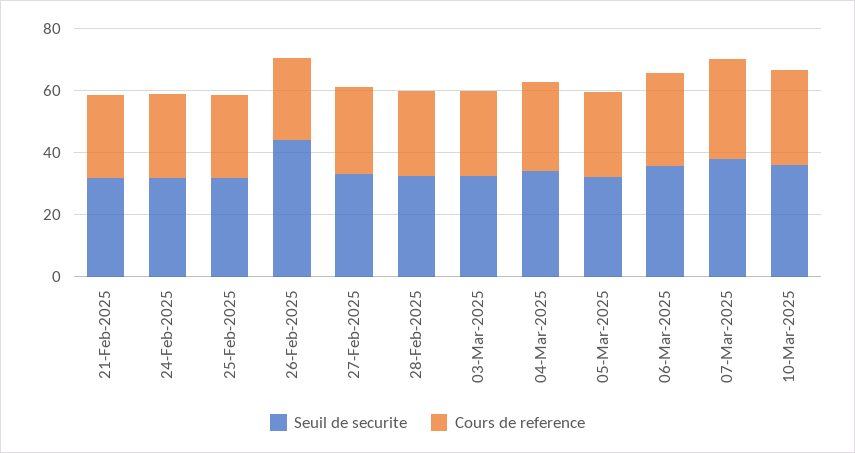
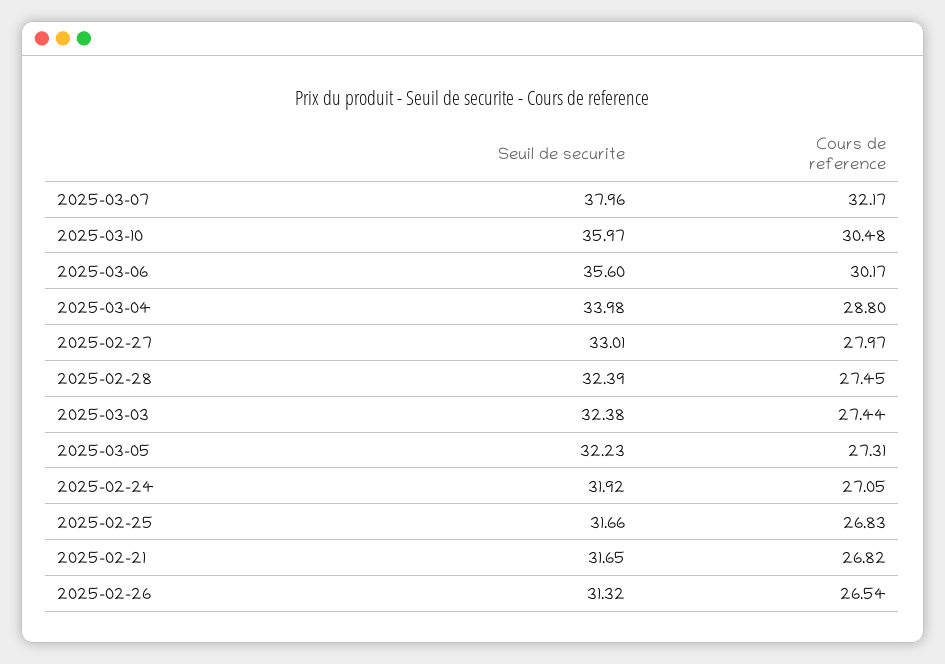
  {
    "Seuil de securite": {
      "21-Feb-2025": 31.65,
      "24-Feb-2025": 31.92,
      "25-Feb-2025": 31.66,
-     "26-Feb-2025": 45,
+     "26-Feb-2025": 31.32,
      "27-Feb-2025": 33.01,
      "28-Feb-2025": 32.39,
      "03-Mar-2025": 32.38,
      "04-Mar-2025": 33.98,
      "05-Mar-2025": 32.23,
      "06-Mar-2025": 35.6,
      "07-Mar-2025": 37.96,
      "10-Mar-2025": 35.97
    },
    "Cours de reference": {
      "21-Feb-2025": 26.82,
      "24-Feb-2025": 27.05,
      "25-Feb-2025": 26.83,
      "26-Feb-2025": 26.54,
      "27-Feb-2025": 27.97,
      "28-Feb-2025": 27.45,
      "03-Mar-2025": 27.44,
      "04-Mar-2025": 28.8,
      "05-Mar-2025": 27.31,
      "06-Mar-2025": 30.17,
      "07-Mar-2025": 32.17,
      "10-Mar-2025": 30.48
    }
  }

